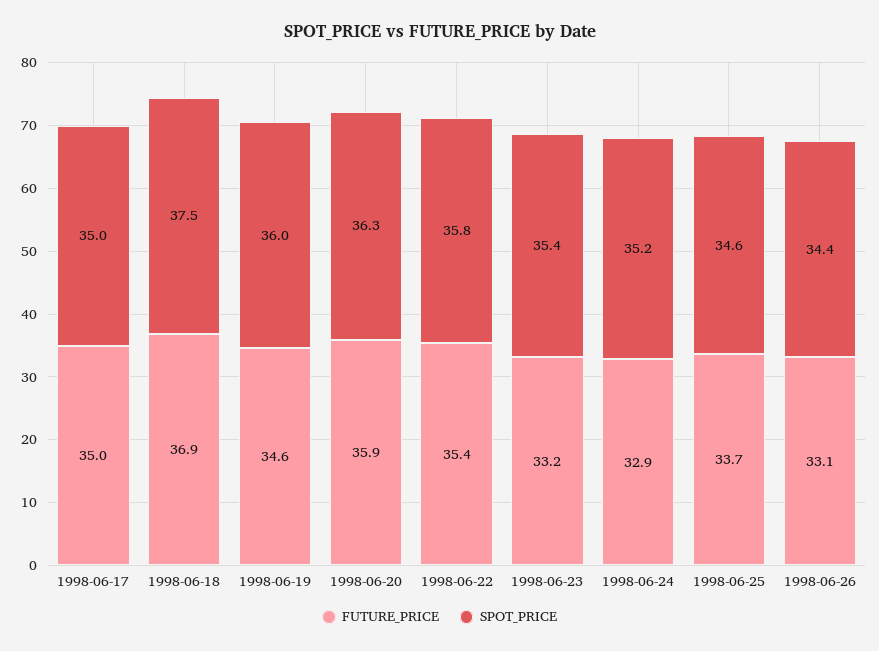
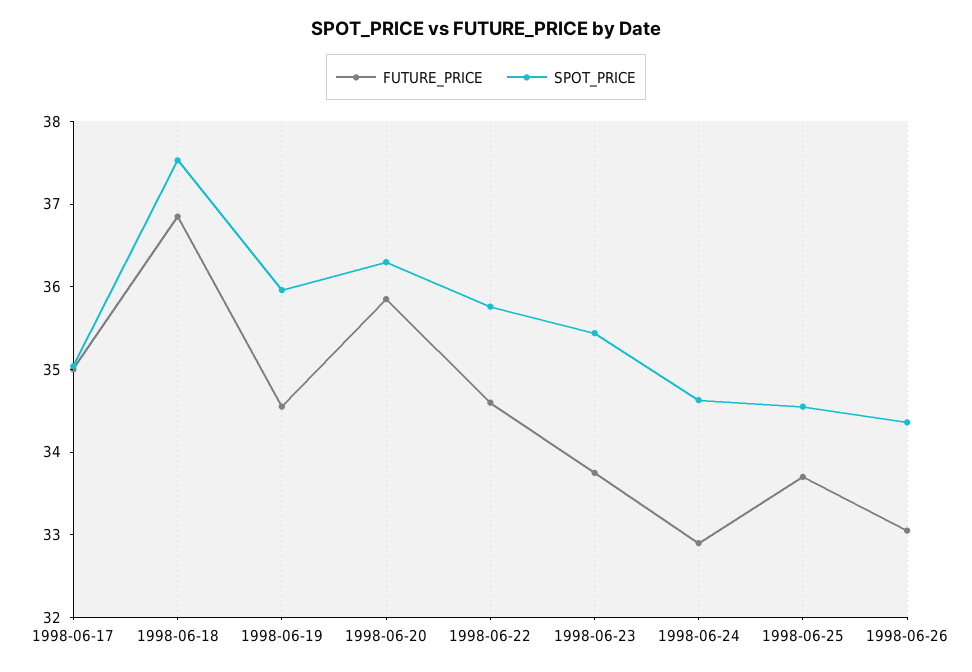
  {
    "FUTURE_PRICE": {
      "1998-06-17": 35,
      "1998-06-18": 36.9,
      "1998-06-19": 34.6,
      "1998-06-20": 35.9,
-     "1998-06-22": 35.4,
+     "1998-06-22": 34.6,
-     "1998-06-23": 33.2,
+     "1998-06-23": 33.8,
      "1998-06-24": 32.9,
      "1998-06-25": 33.7,
      "1998-06-26": 33.1
    },
    "SPOT_PRICE": {
      "1998-06-17": 35,
      "1998-06-18": 37.5,
      "1998-06-19": 36,
      "1998-06-20": 36.3,
      "1998-06-22": 35.8,
      "1998-06-23": 35.4,
-     "1998-06-24": 35.2,
+     "1998-06-24": 34.6,
      "1998-06-25": 34.6,
      "1998-06-26": 34.4
    }
  }

